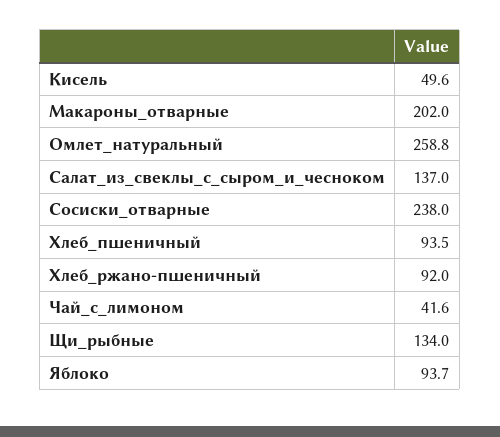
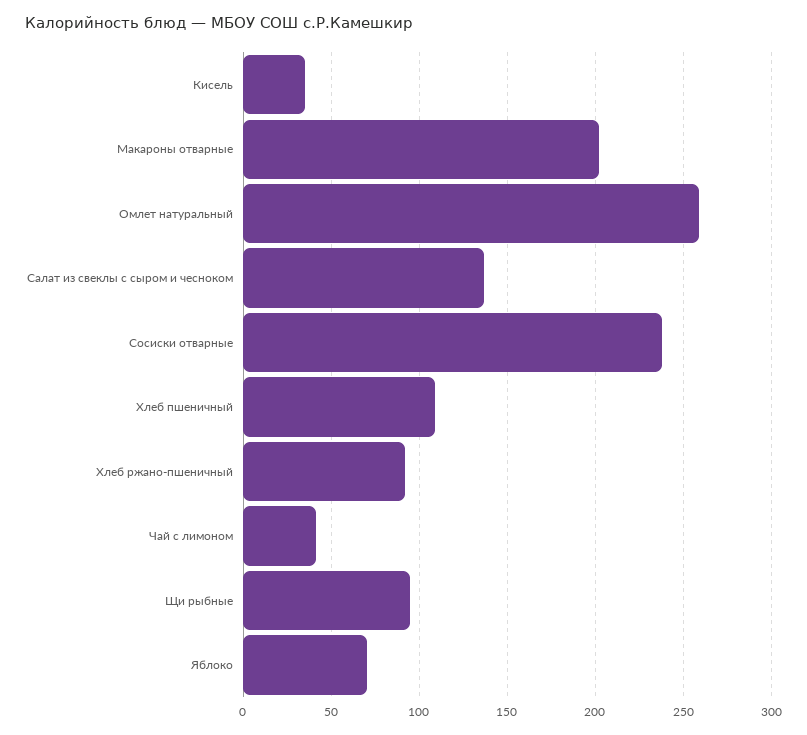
  {
-   "Кисель": 49.6,
+   "Кисель": 35,
    "Макароны_отварные": 202,
    "Омлет_натуральный": 258.8,
    "Салат_из_свеклы_с_сыром_и_чесноком": 137,
    "Сосиски_отварные": 238,
-   "Хлеб_пшеничный": 93.5,
+   "Хлеб_пшеничный": 110,
    "Хлеб_ржано-пшеничный": 92,
    "Чай_с_лимоном": 41.6,
-   "Щи_рыбные": 134,
+   "Щи_рыбные": 95,
-   "Яблоко": 93.7
+   "Яблоко": 70
  }

